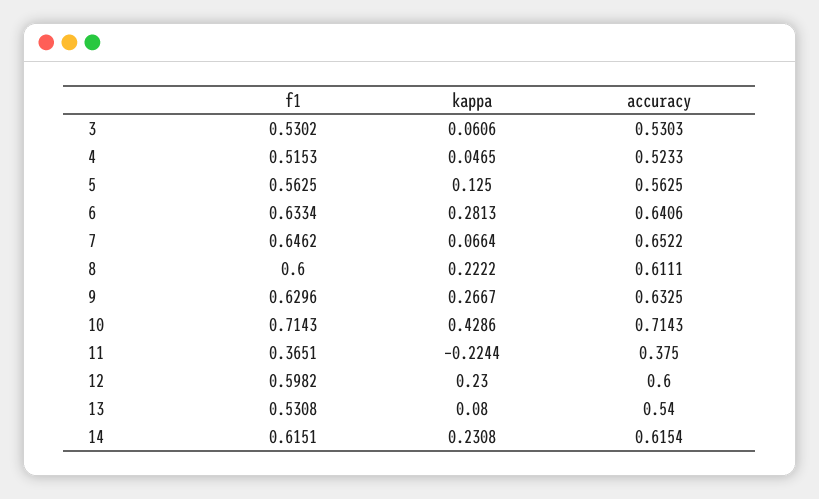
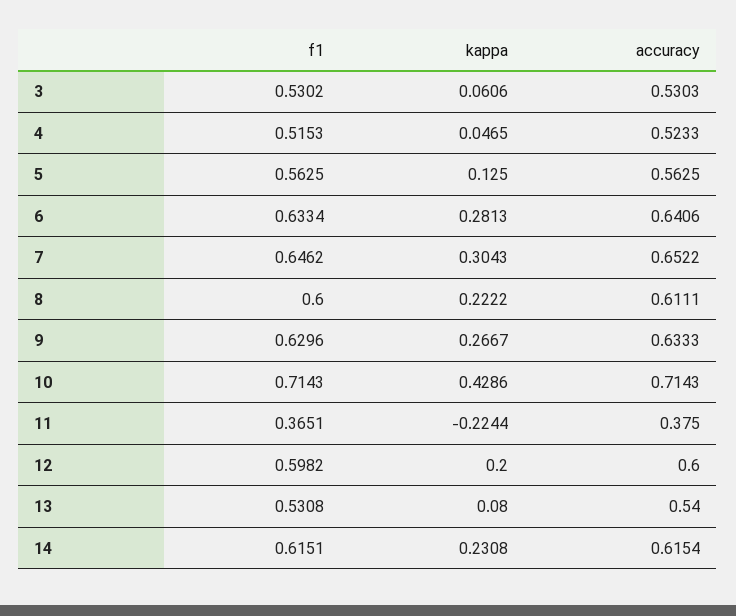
  {
    "f1": {
      "3": 0.5302,
      "4": 0.5153,
      "5": 0.5625,
      "6": 0.6334,
      "7": 0.6462,
      "8": 0.6,
      "9": 0.6296,
      "10": 0.7143,
      "11": 0.3651,
      "12": 0.5982,
      "13": 0.5308,
      "14": 0.6151
    },
    "kappa": {
      "3": 0.0606,
      "4": 0.0465,
      "5": 0.125,
      "6": 0.2813,
-     "7": 0.0664,
+     "7": 0.3043,
      "8": 0.2222,
      "9": 0.2667,
      "10": 0.4286,
      "11": -0.2244,
-     "12": 0.23,
+     "12": 0.2,
      "13": 0.08,
      "14": 0.2308
    },
    "accuracy": {
      "3": 0.5303,
      "4": 0.5233,
      "5": 0.5625,
      "6": 0.6406,
      "7": 0.6522,
      "8": 0.6111,
-     "9": 0.6325,
+     "9": 0.6333,
      "10": 0.7143,
      "11": 0.375,
      "12": 0.6,
      "13": 0.54,
      "14": 0.6154
    }
  }

